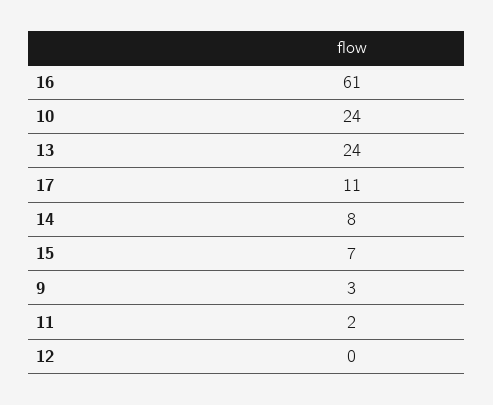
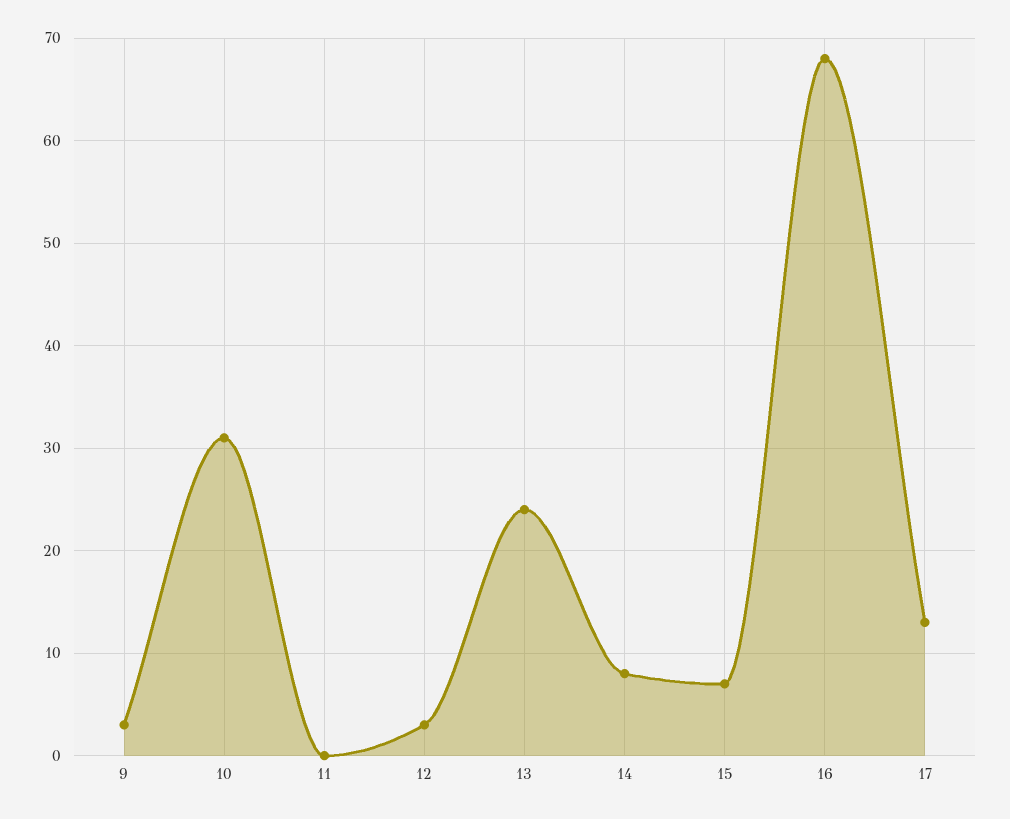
  {
-   "16": 61,
+   "16": 68,
-   "10": 24,
+   "10": 31,
    "13": 24,
-   "17": 11,
+   "17": 13,
    "14": 8,
    "15": 7,
    "9": 3,
-   "11": 2,
+   "11": 0,
-   "12": 0
+   "12": 3
  }

